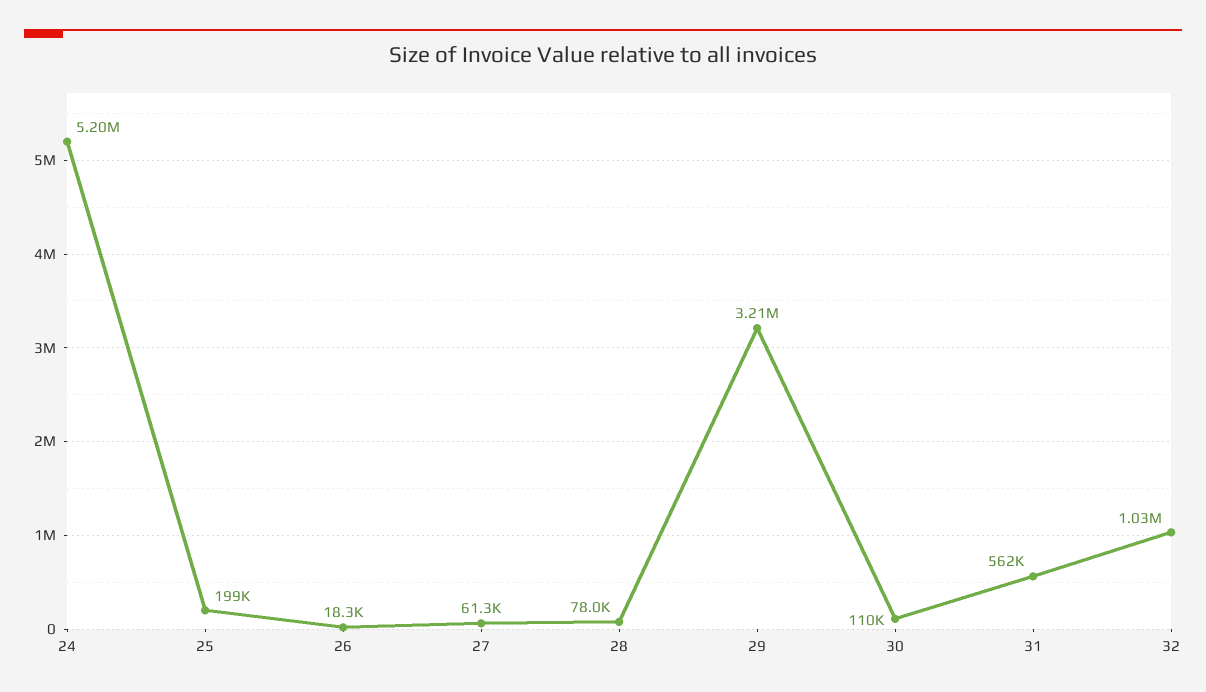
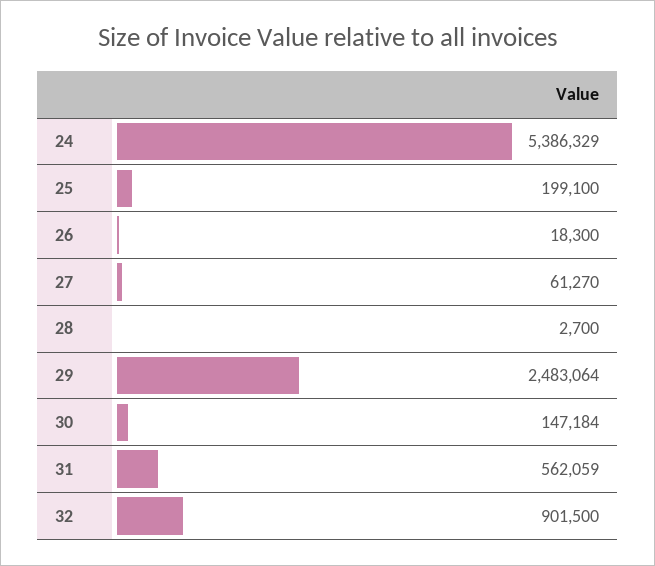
  {
-   "24": 5200000,
+   "24": 5386329,
    "25": 199100,
    "26": 18300,
    "27": 61270,
-   "28": 78000,
+   "28": 2700,
-   "29": 3210000,
+   "29": 2483064,
-   "30": 110000,
+   "30": 147184,
    "31": 562059,
-   "32": 1030000
+   "32": 901500
  }

